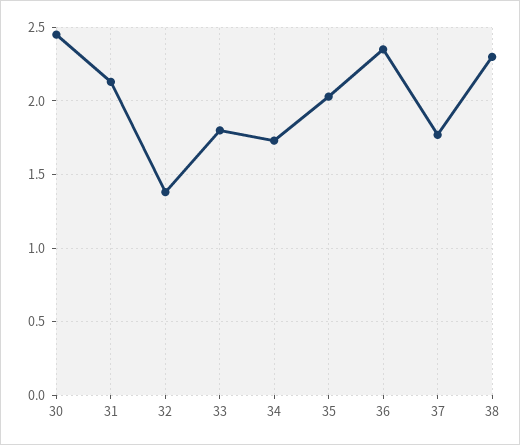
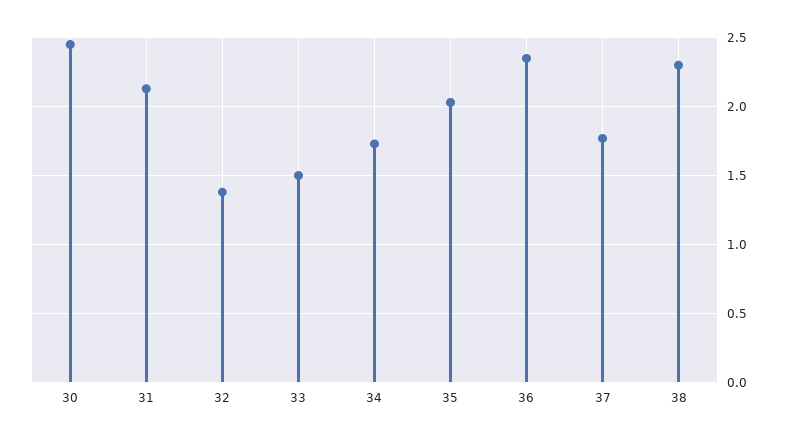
  {
    "30": 2.45,
    "31": 2.15,
    "32": 1.4,
-   "33": 1.8,
+   "33": 1.5,
    "34": 1.75,
    "35": 2.05,
    "36": 2.35,
    "37": 1.75,
    "38": 2.3
  }

